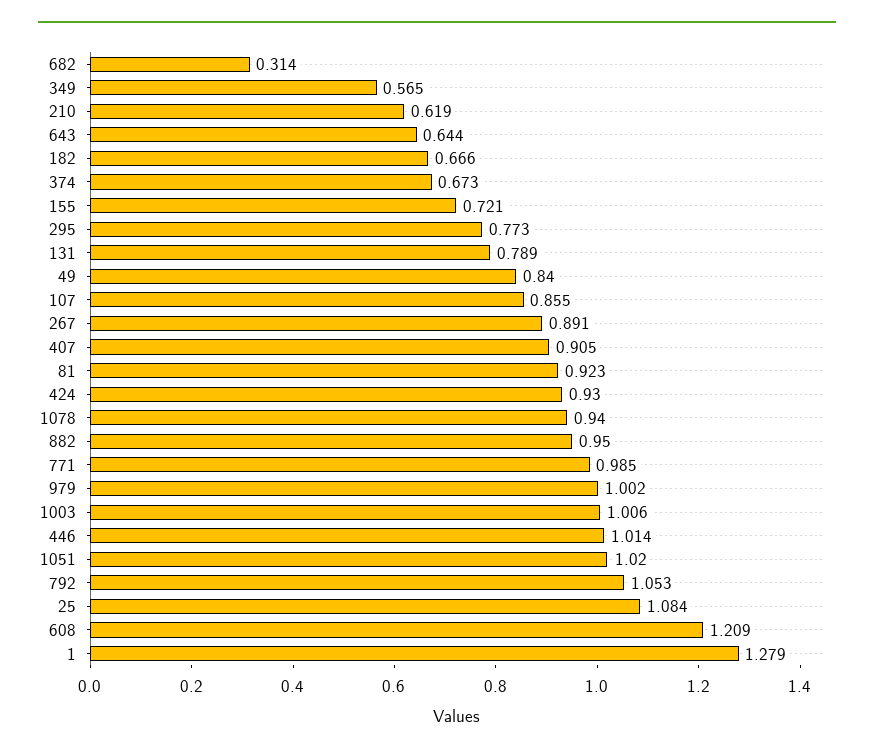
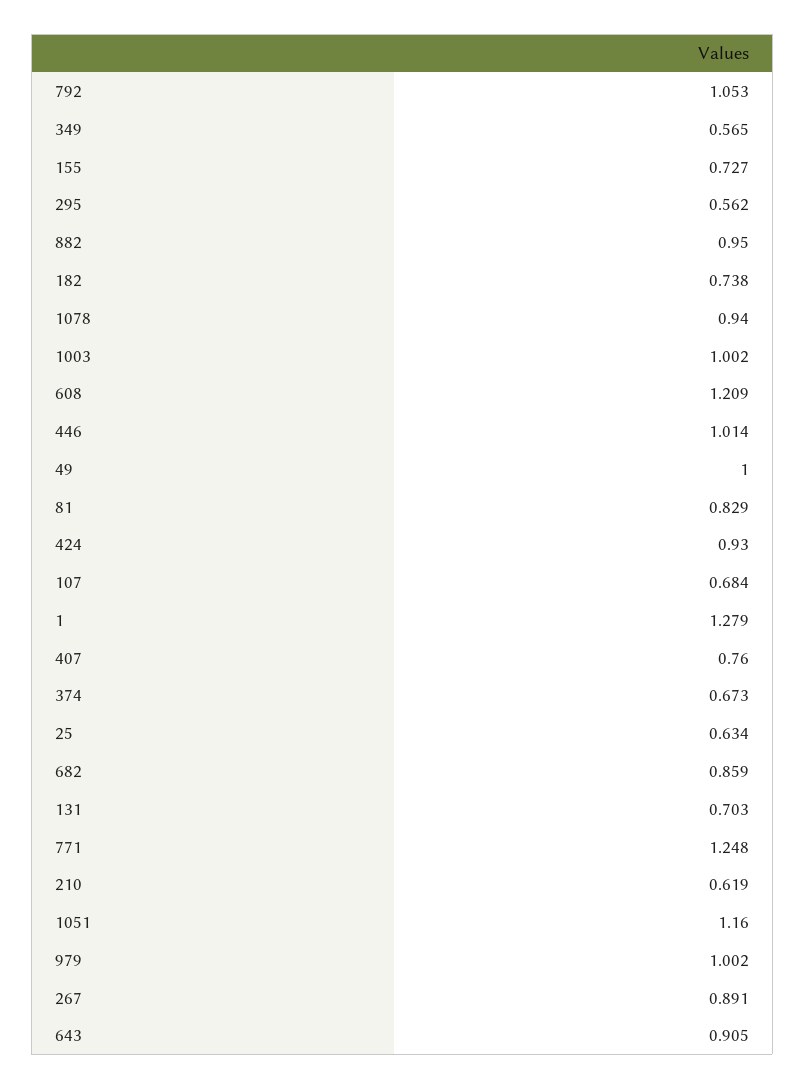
  {
-   "682": 0.314,
+   "682": 0.859,
    "349": 0.565,
    "210": 0.619,
-   "643": 0.644,
+   "643": 0.905,
-   "182": 0.666,
+   "182": 0.738,
    "374": 0.673,
-   "155": 0.721,
+   "155": 0.727,
-   "295": 0.773,
+   "295": 0.562,
-   "131": 0.789,
+   "131": 0.703,
-   "49": 0.84,
+   "49": 1,
-   "107": 0.855,
+   "107": 0.684,
    "267": 0.891,
-   "407": 0.905,
+   "407": 0.76,
-   "81": 0.923,
+   "81": 0.829,
    "424": 0.93,
    "1078": 0.94,
    "882": 0.95,
-   "771": 0.985,
+   "771": 1.248,
    "979": 1.002,
-   "1003": 1.006,
+   "1003": 1.002,
    "446": 1.014,
-   "1051": 1.02,
+   "1051": 1.16,
    "792": 1.053,
-   "25": 1.084,
+   "25": 0.634,
    "608": 1.209,
    "1": 1.279
  }

